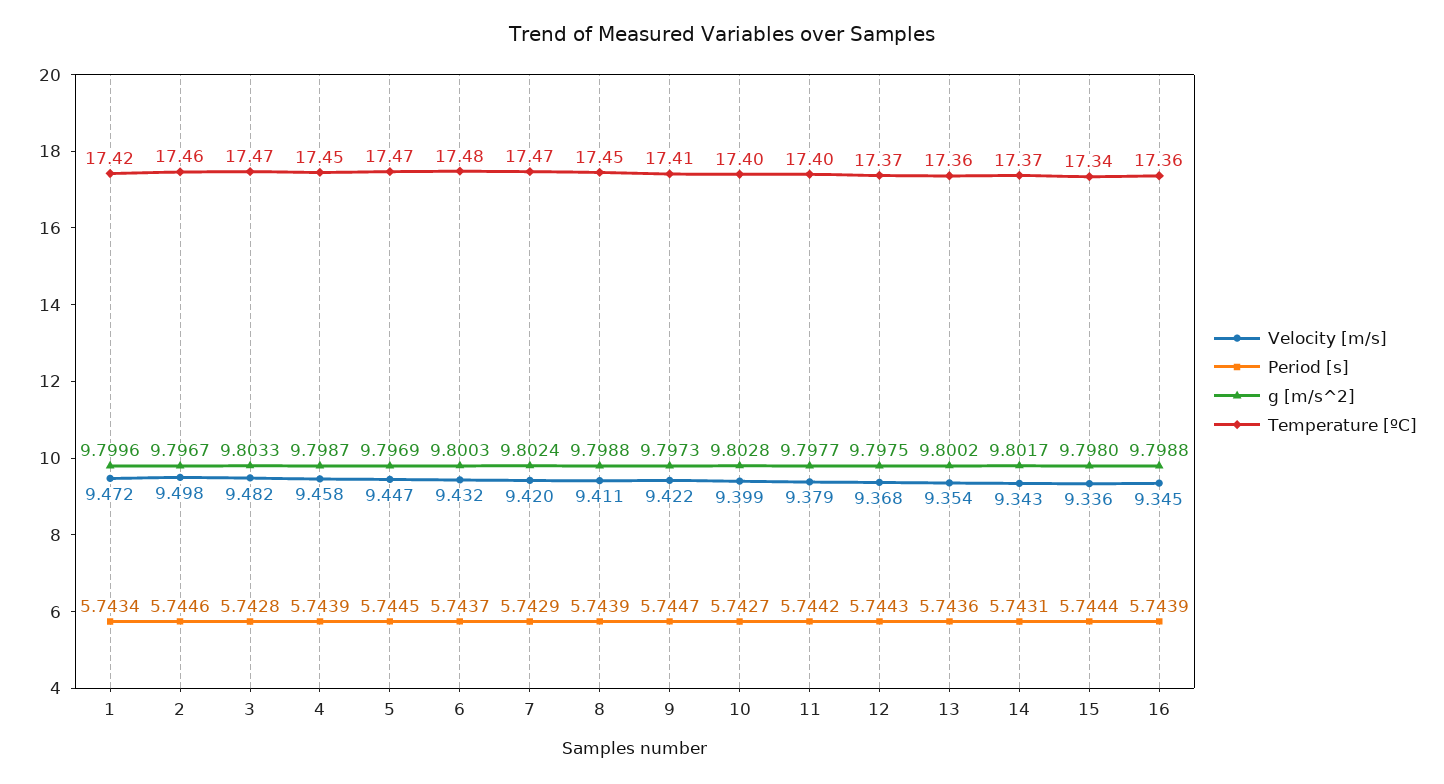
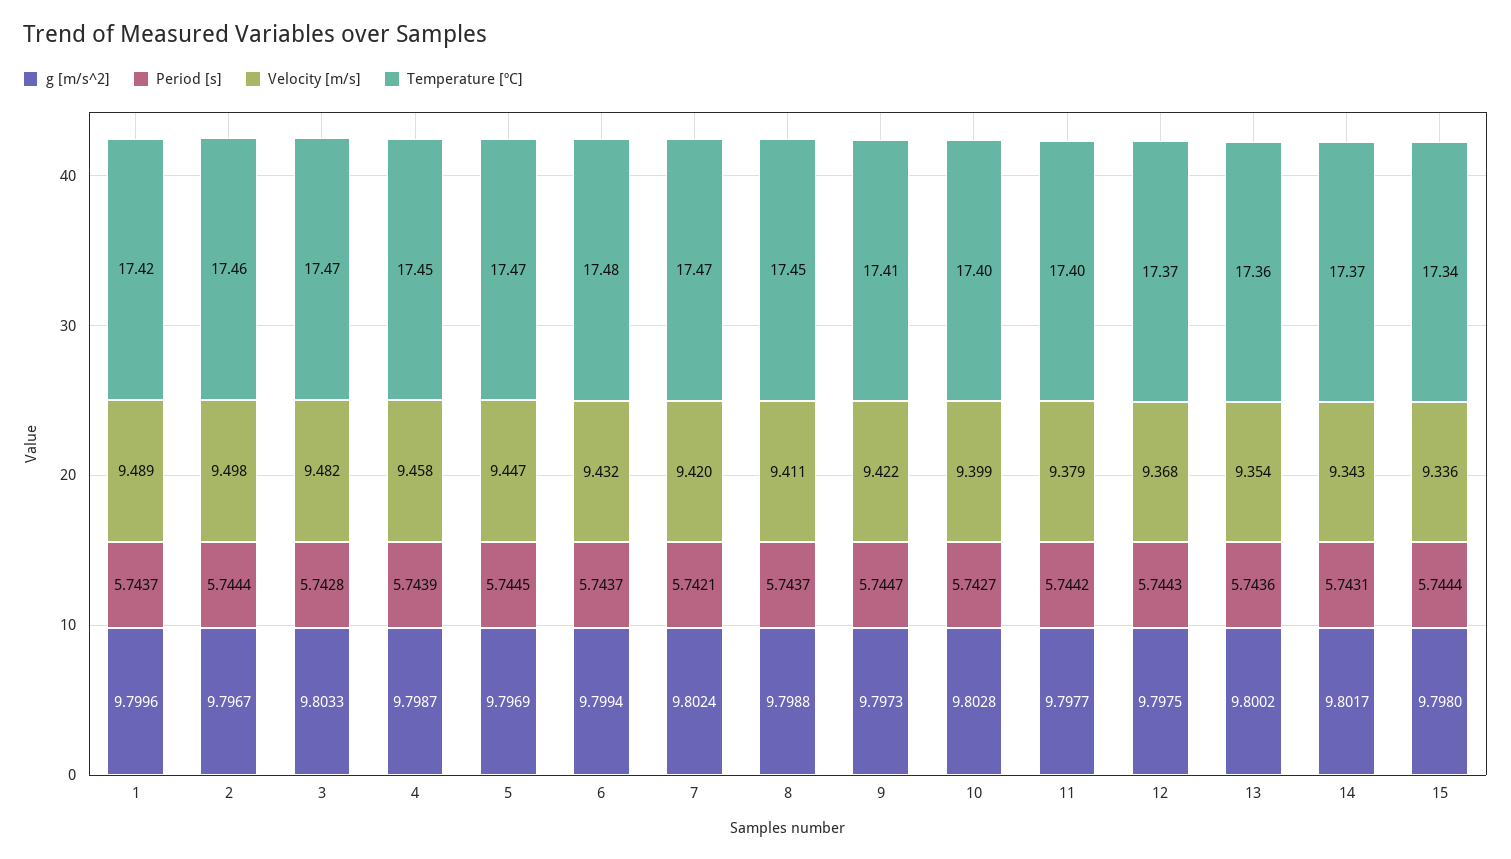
  {
    "Velocity [m/s]": {
-     "1": 9.472,
+     "1": 9.489,
      "2": 9.498,
      "3": 9.482,
      "4": 9.458,
      "5": 9.447,
      "6": 9.432,
      "7": 9.42,
      "8": 9.411,
      "9": 9.422,
      "10": 9.399,
      "11": 9.379,
      "12": 9.368,
      "13": 9.354,
      "14": 9.343,
-     "15": 9.336,
+     "15": 9.336
-     "16": 9.345
    },
    "Period [s]": {
-     "1": 5.7434,
+     "1": 5.7437,
-     "2": 5.7446,
+     "2": 5.7444,
      "3": 5.7428,
      "4": 5.7439,
      "5": 5.7445,
      "6": 5.7437,
-     "7": 5.7429,
+     "7": 5.7421,
-     "8": 5.7439,
+     "8": 5.7437,
      "9": 5.7447,
      "10": 5.7427,
      "11": 5.7442,
      "12": 5.7443,
      "13": 5.7436,
      "14": 5.7431,
-     "15": 5.7444,
+     "15": 5.7444
-     "16": 5.7439
    },
    "g [m/s^2]": {
      "1": 9.7996,
      "2": 9.7967,
      "3": 9.8033,
      "4": 9.7987,
      "5": 9.7969,
-     "6": 9.8003,
+     "6": 9.7994,
      "7": 9.8024,
      "8": 9.7988,
      "9": 9.7973,
      "10": 9.8028,
      "11": 9.7977,
      "12": 9.7975,
      "13": 9.8002,
      "14": 9.8017,
-     "15": 9.798,
+     "15": 9.798
-     "16": 9.7988
    },
    "Temperature [ºC]": {
      "1": 17.42,
      "2": 17.46,
      "3": 17.47,
      "4": 17.45,
      "5": 17.47,
      "6": 17.48,
      "7": 17.47,
      "8": 17.45,
      "9": 17.41,
      "10": 17.4,
      "11": 17.4,
      "12": 17.37,
      "13": 17.36,
      "14": 17.37,
-     "15": 17.34,
+     "15": 17.34
-     "16": 17.36
    }
  }

